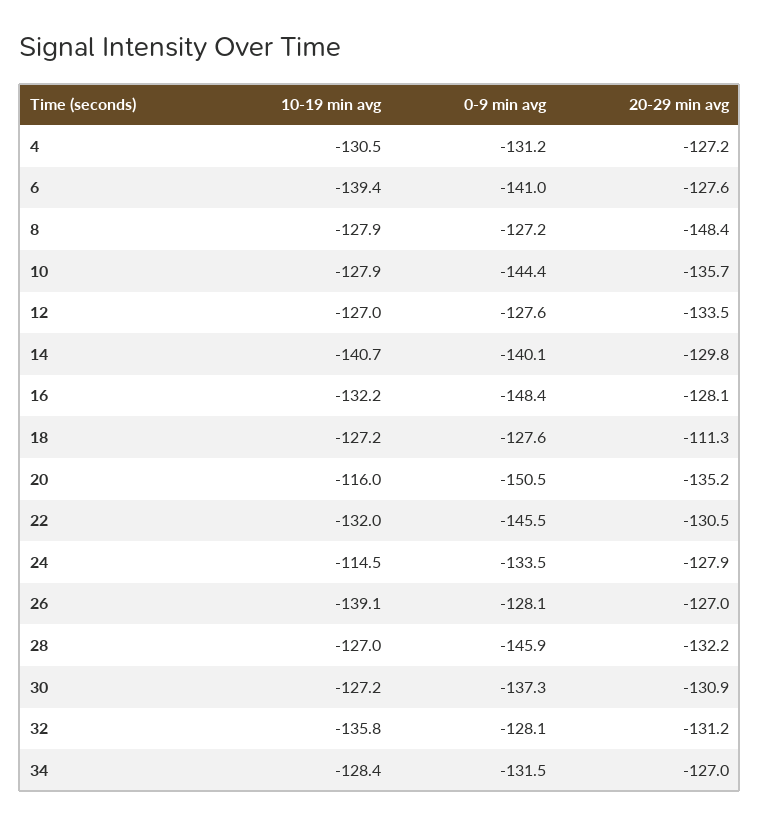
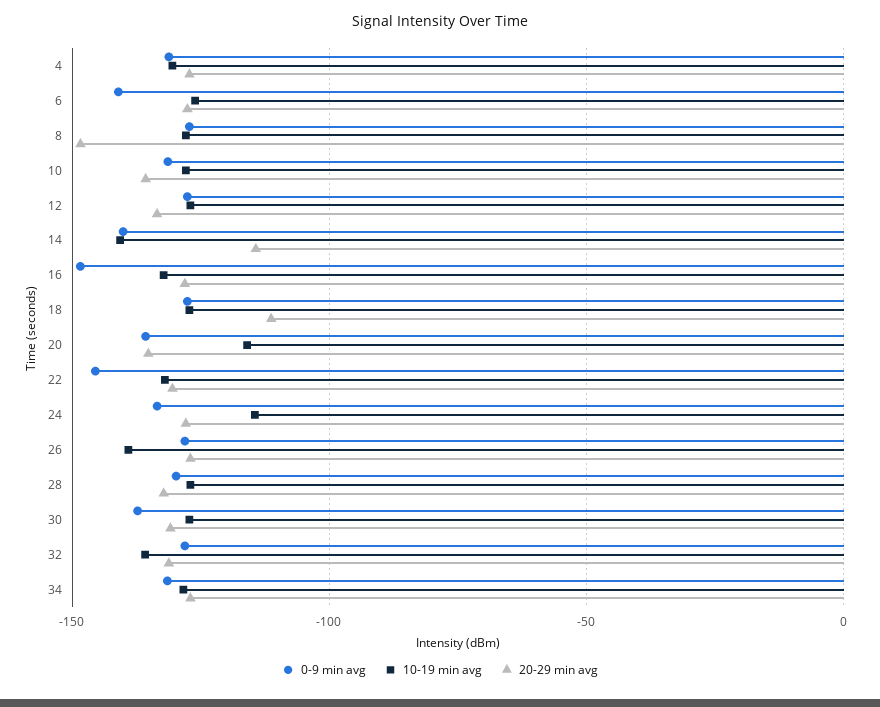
  {
    "10-19 min avg": {
      "4": -130.5,
-     "6": -139.4,
+     "6": -125,
      "8": -127.9,
      "10": -127.9,
      "12": -127,
      "14": -140.7,
      "16": -132.2,
      "18": -127.2,
      "20": -116,
      "22": -132,
      "24": -114.5,
      "26": -139.1,
      "28": -127,
      "30": -127.2,
      "32": -135.8,
      "34": -128.4
    },
    "0-9 min avg": {
      "4": -131.2,
      "6": -141,
      "8": -127.2,
-     "10": -144.4,
+     "10": -130,
      "12": -127.6,
      "14": -140.1,
      "16": -148.4,
      "18": -127.6,
-     "20": -150.5,
+     "20": -135,
      "22": -145.5,
      "24": -133.5,
      "26": -128.1,
-     "28": -145.9,
+     "28": -130,
      "30": -137.3,
      "32": -128.1,
      "34": -131.5
    },
    "20-29 min avg": {
      "4": -127.2,
      "6": -127.6,
      "8": -148.4,
      "10": -135.7,
      "12": -133.5,
-     "14": -129.8,
+     "14": -115,
      "16": -128.1,
      "18": -111.3,
      "20": -135.2,
      "22": -130.5,
      "24": -127.9,
      "26": -127,
      "28": -132.2,
      "30": -130.9,
      "32": -131.2,
      "34": -127
    }
  }

